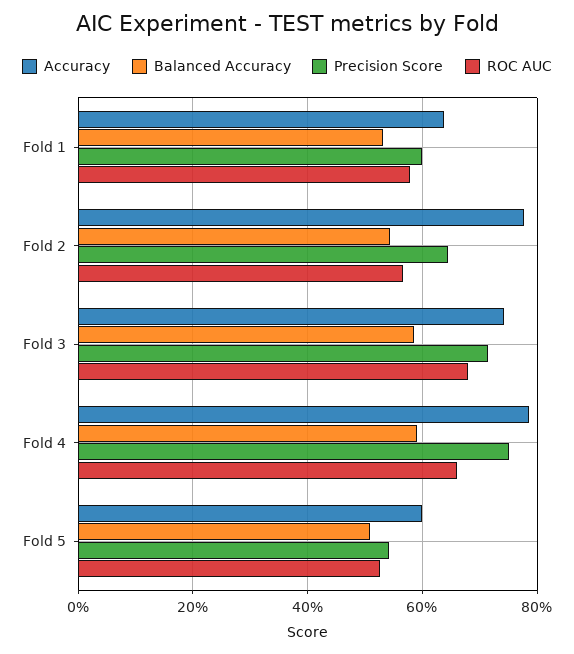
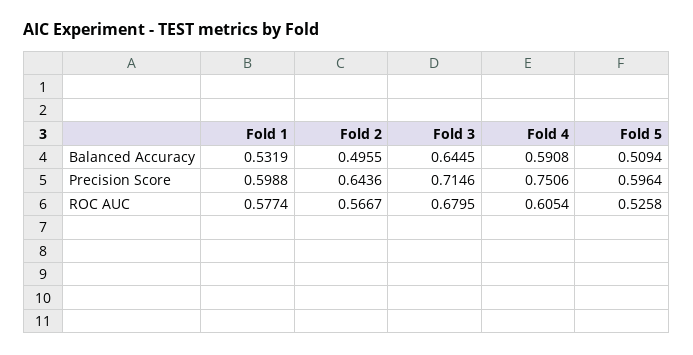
  {
-   "Accuracy": {
-     "Fold 1": 0.64,
-     "Fold 2": 0.78,
-     "Fold 3": 0.74,
-     "Fold 4": 0.78,
-     "Fold 5": 0.6
-   },
    "Balanced Accuracy": {
      "Fold 1": 0.5319,
-     "Fold 2": 0.54,
+     "Fold 2": 0.4955,
-     "Fold 3": 0.58,
+     "Fold 3": 0.6445,
      "Fold 4": 0.5908,
      "Fold 5": 0.5094
    },
    "Precision Score": {
      "Fold 1": 0.5988,
      "Fold 2": 0.6436,
      "Fold 3": 0.7146,
      "Fold 4": 0.7506,
-     "Fold 5": 0.54
+     "Fold 5": 0.5964
    },
    "ROC AUC": {
      "Fold 1": 0.5774,
      "Fold 2": 0.5667,
      "Fold 3": 0.6795,
-     "Fold 4": 0.66,
+     "Fold 4": 0.6054,
      "Fold 5": 0.5258
    }
  }

